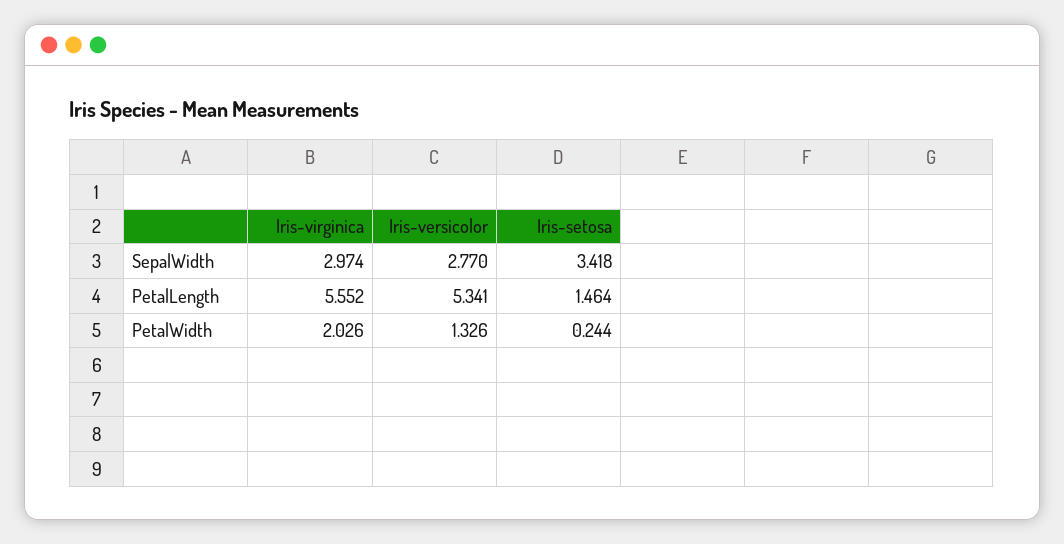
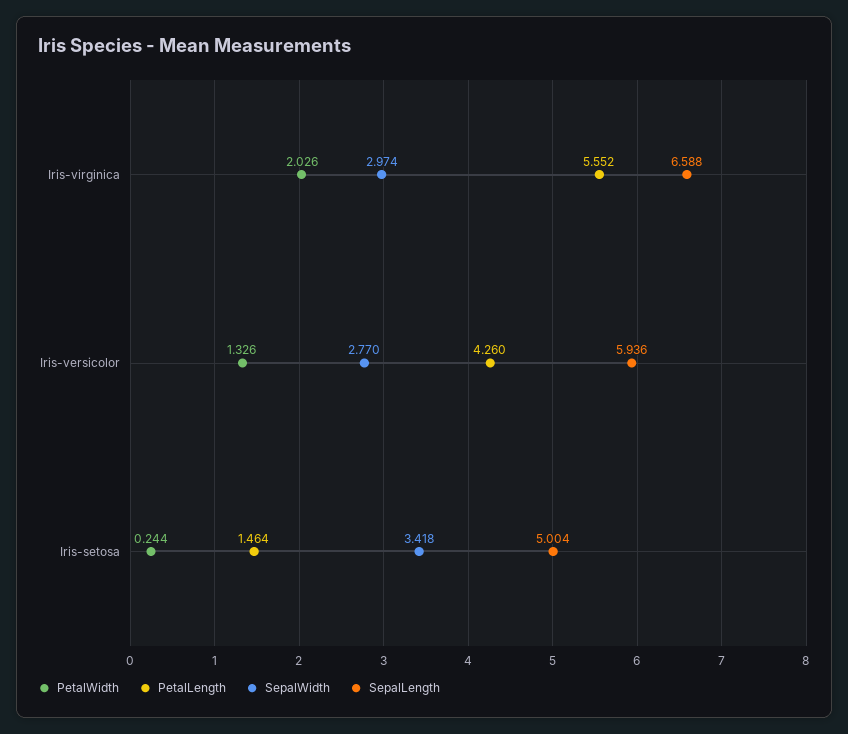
  {
    "SepalWidth": {
      "Iris-virginica": 2.974,
      "Iris-versicolor": 2.77,
      "Iris-setosa": 3.418
    },
    "PetalLength": {
      "Iris-virginica": 5.552,
-     "Iris-versicolor": 5.341,
+     "Iris-versicolor": 4.26,
      "Iris-setosa": 1.464
    },
    "PetalWidth": {
      "Iris-virginica": 2.026,
      "Iris-versicolor": 1.326,
      "Iris-setosa": 0.244
-   }
+   },
+   "SepalLength": {
+     "Iris-virginica": 6.588,
+     "Iris-versicolor": 5.936,
+     "Iris-setosa": 5.004
+   }
  }

